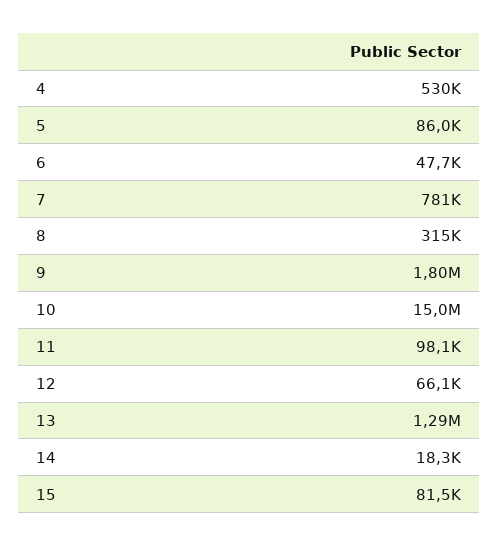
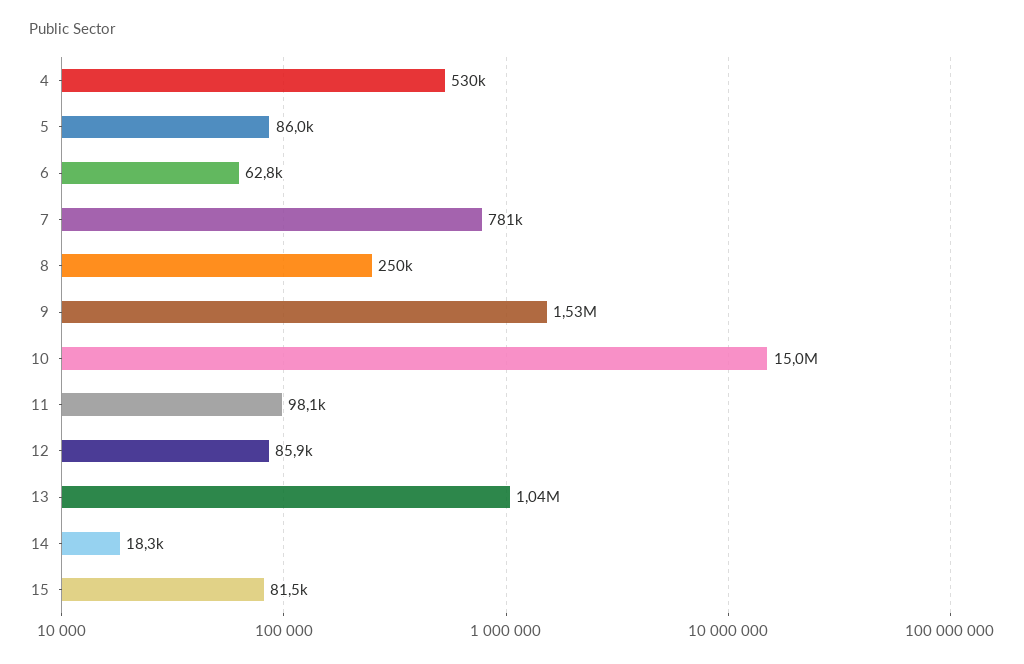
  {
    "4": 530000,
    "5": 86000,
-   "6": 47700,
+   "6": 62800,
    "7": 781000,
-   "8": 315000,
+   "8": 250000,
-   "9": 1800000,
+   "9": 1530000,
    "10": 15000000,
    "11": 98100,
-   "12": 66100,
+   "12": 85900,
-   "13": 1290000,
+   "13": 1040000,
    "14": 18300,
    "15": 81500
  }

